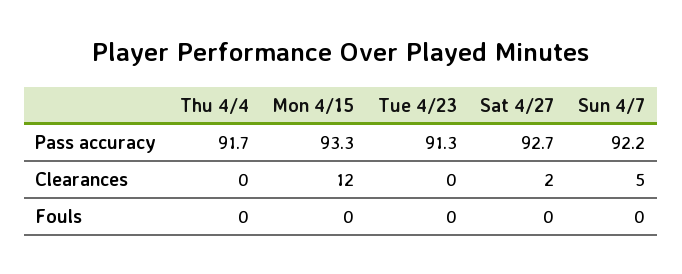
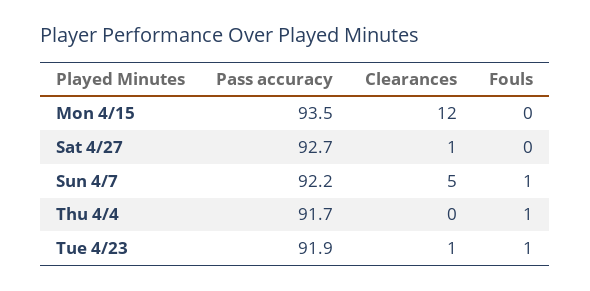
  {
    "Thu 4/4": {
      "Pass accuracy": 91.7,
      "Clearances": 0,
-     "Fouls": 0
+     "Fouls": 1
    },
    "Mon 4/15": {
-     "Pass accuracy": 93.3,
+     "Pass accuracy": 93.5,
      "Clearances": 12,
      "Fouls": 0
    },
    "Tue 4/23": {
-     "Pass accuracy": 91.3,
+     "Pass accuracy": 91.9,
-     "Clearances": 0,
+     "Clearances": 1,
-     "Fouls": 0
+     "Fouls": 1
    },
    "Sat 4/27": {
      "Pass accuracy": 92.7,
-     "Clearances": 2,
+     "Clearances": 1,
      "Fouls": 0
    },
    "Sun 4/7": {
      "Pass accuracy": 92.2,
      "Clearances": 5,
-     "Fouls": 0
+     "Fouls": 1
    }
  }

